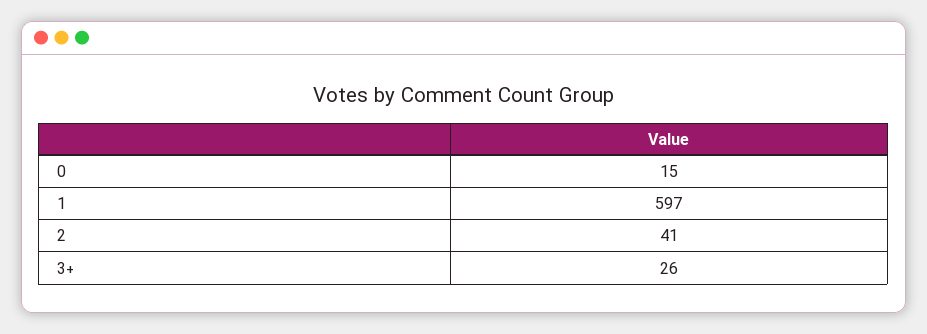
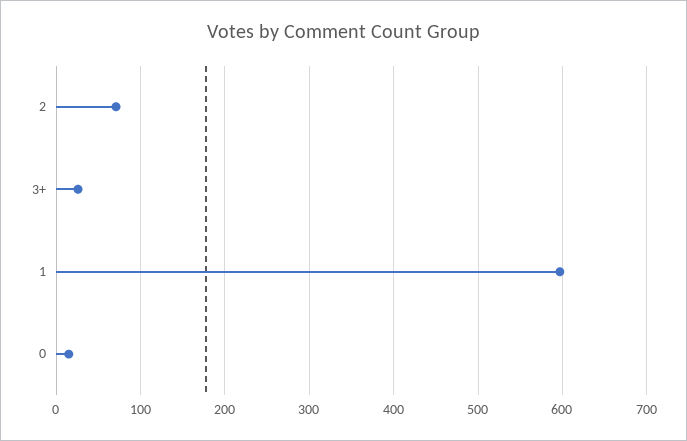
  {
    "0": 15,
    "1": 597,
-   "2": 41,
+   "2": 70,
    "3+": 26
  }

